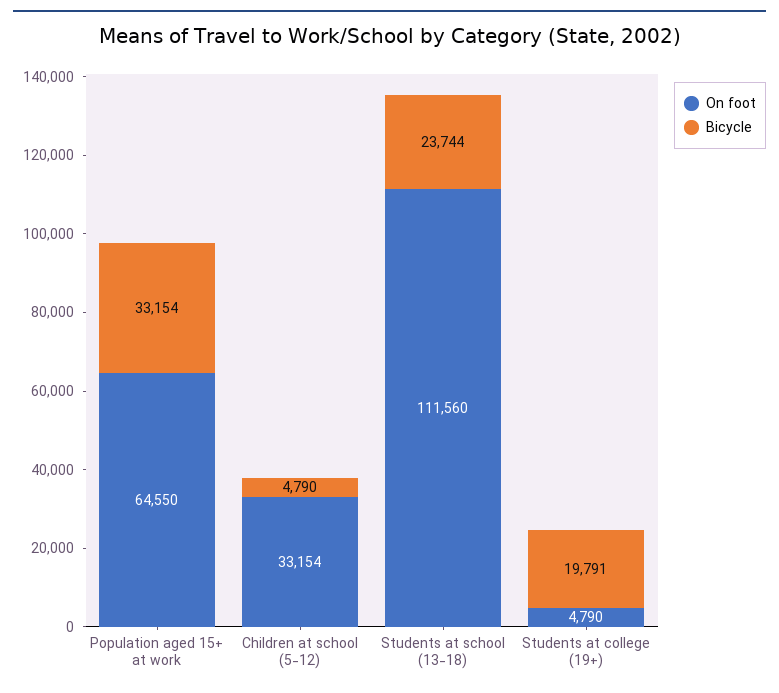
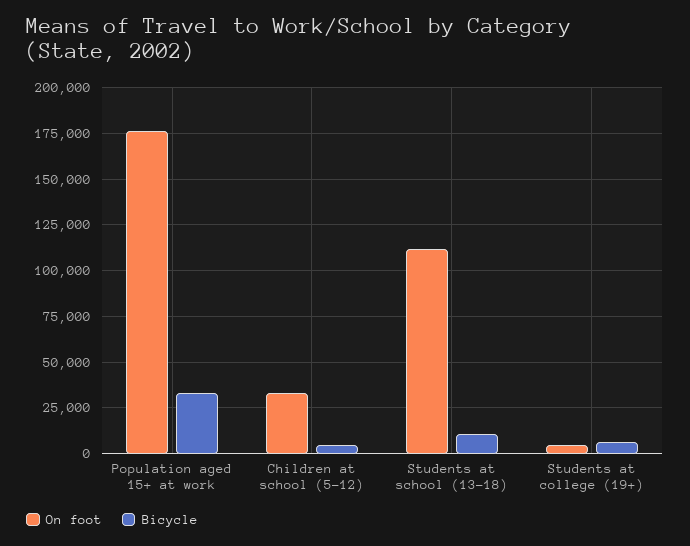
  {
    "On foot": {
-     "Population aged 15+ at work": 64550,
+     "Population aged 15+ at work": 175000,
      "Children at school (5-12)": 33154,
      "Students at school (13-18)": 111560,
      "Students at college (19+)": 4790
    },
    "Bicycle": {
      "Population aged 15+ at work": 33154,
      "Children at school (5-12)": 4790,
-     "Students at school (13-18)": 23744,
+     "Students at school (13-18)": 10000,
-     "Students at college (19+)": 19791
+     "Students at college (19+)": 5000
    }
  }

